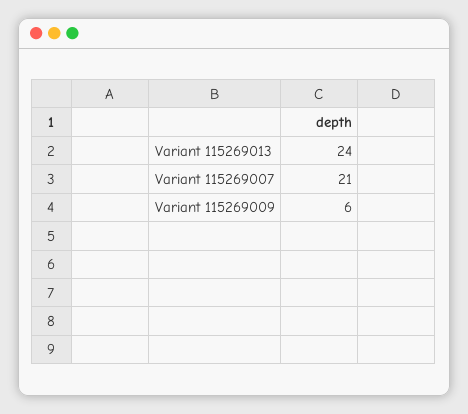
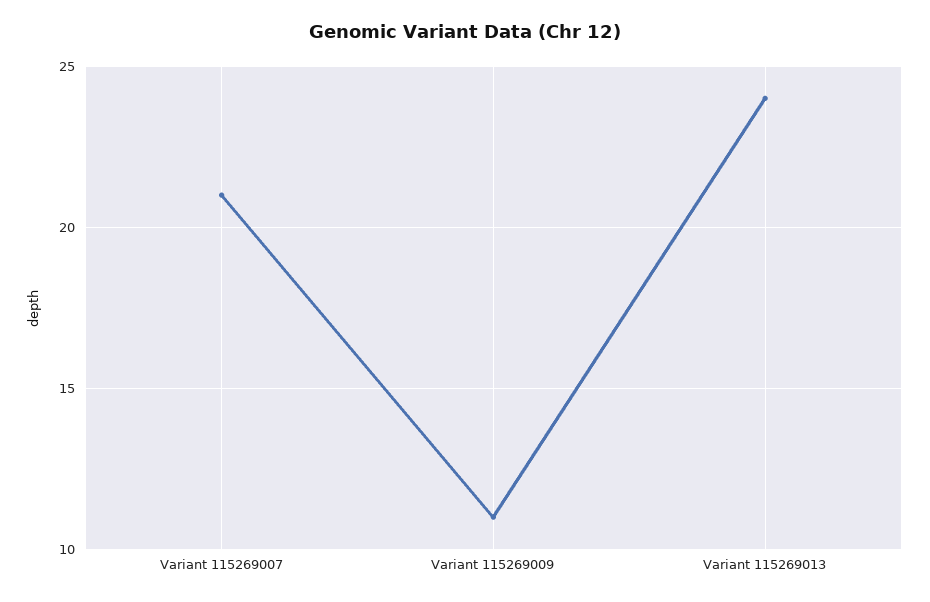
  {
    "Variant 115269013": 24,
    "Variant 115269007": 21,
-   "Variant 115269009": 6
+   "Variant 115269009": 11
  }

